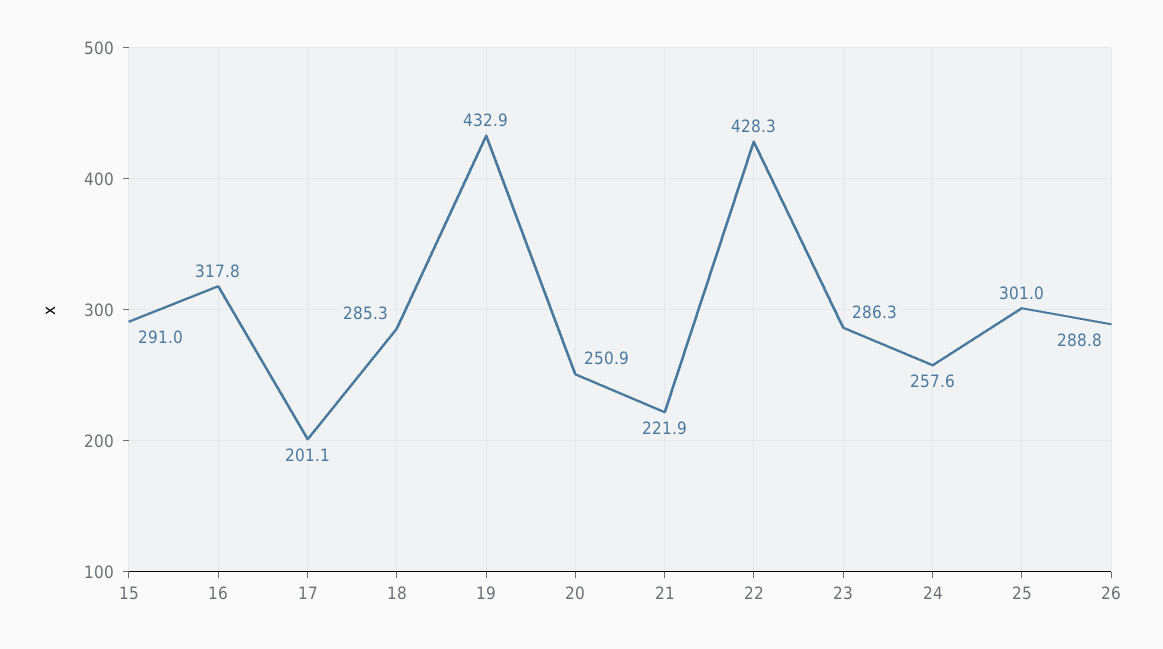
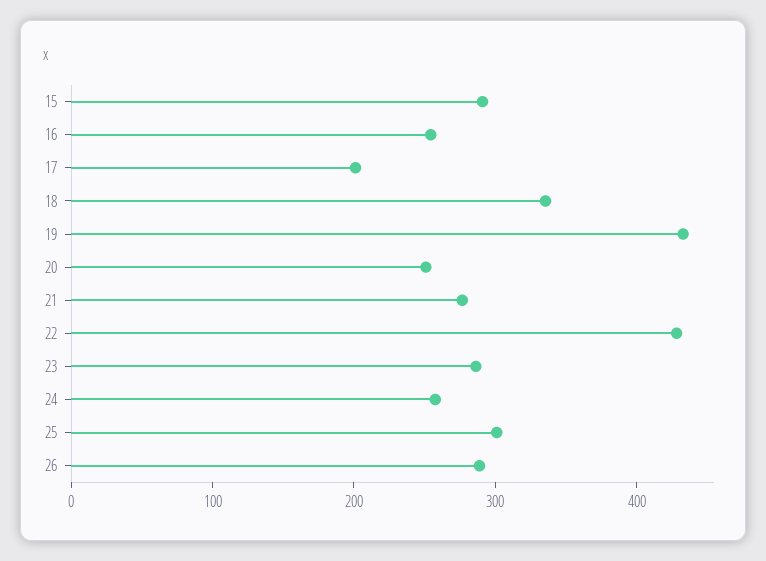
  {
    "15": 291,
-   "16": 317.8,
+   "16": 260,
    "17": 201.1,
-   "18": 285.3,
+   "18": 340,
    "19": 432.9,
    "20": 250.9,
-   "21": 221.9,
+   "21": 280,
    "22": 428.3,
    "23": 286.3,
    "24": 257.6,
    "25": 301,
    "26": 288.8
  }

